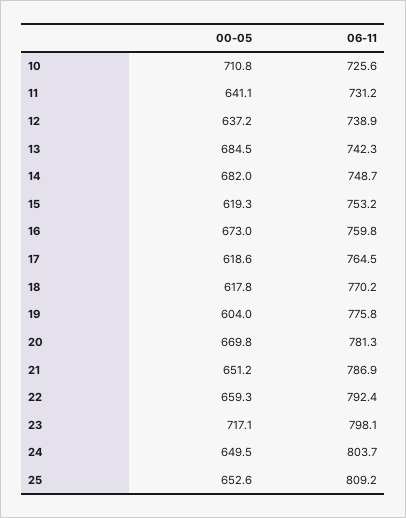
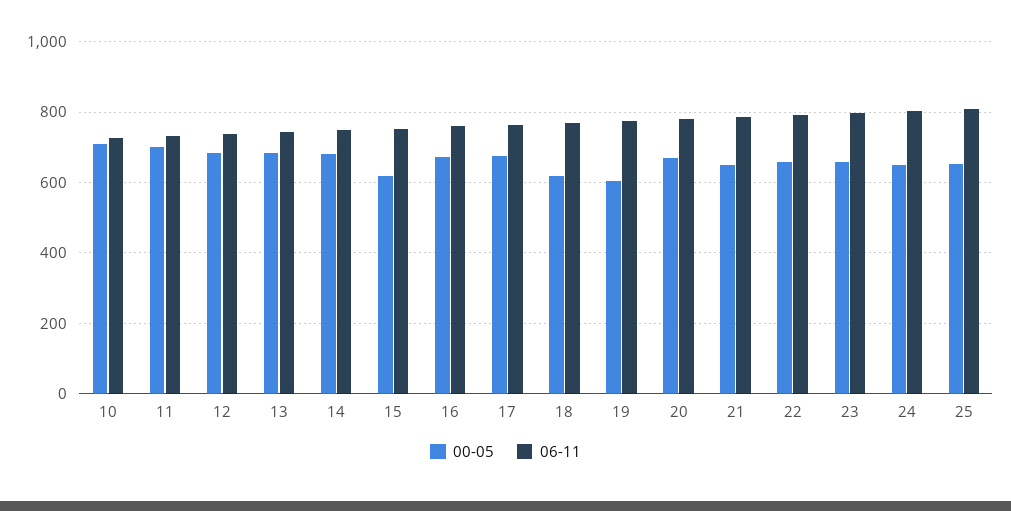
  {
    "00-05": {
      "10": 710.8,
-     "11": 641.1,
+     "11": 700,
-     "12": 637.2,
+     "12": 680,
      "13": 684.5,
      "14": 682,
      "15": 619.3,
      "16": 673,
-     "17": 618.6,
+     "17": 680,
      "18": 617.8,
      "19": 604,
      "20": 669.8,
      "21": 651.2,
      "22": 659.3,
-     "23": 717.1,
+     "23": 660,
      "24": 649.5,
      "25": 652.6
    },
    "06-11": {
      "10": 725.6,
      "11": 731.2,
      "12": 738.9,
      "13": 742.3,
      "14": 748.7,
      "15": 753.2,
      "16": 759.8,
      "17": 764.5,
      "18": 770.2,
      "19": 775.8,
      "20": 781.3,
      "21": 786.9,
      "22": 792.4,
      "23": 798.1,
      "24": 803.7,
      "25": 809.2
    }
  }

